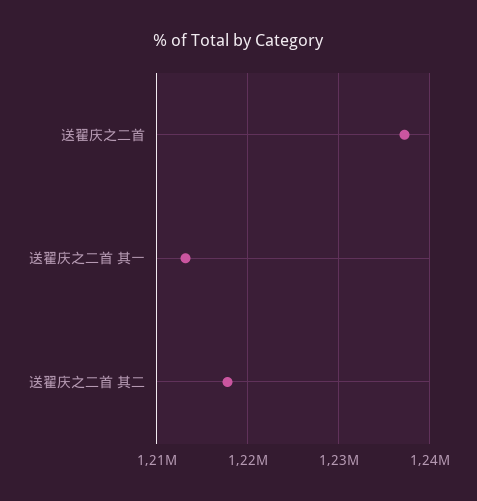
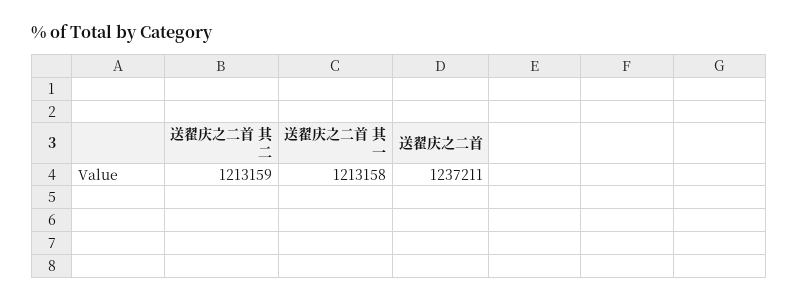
  {
    "送翟庆之二首": 1237211,
    "送翟庆之二首 其一": 1213158,
-   "送翟庆之二首 其二": 1218000
+   "送翟庆之二首 其二": 1213159
  }

